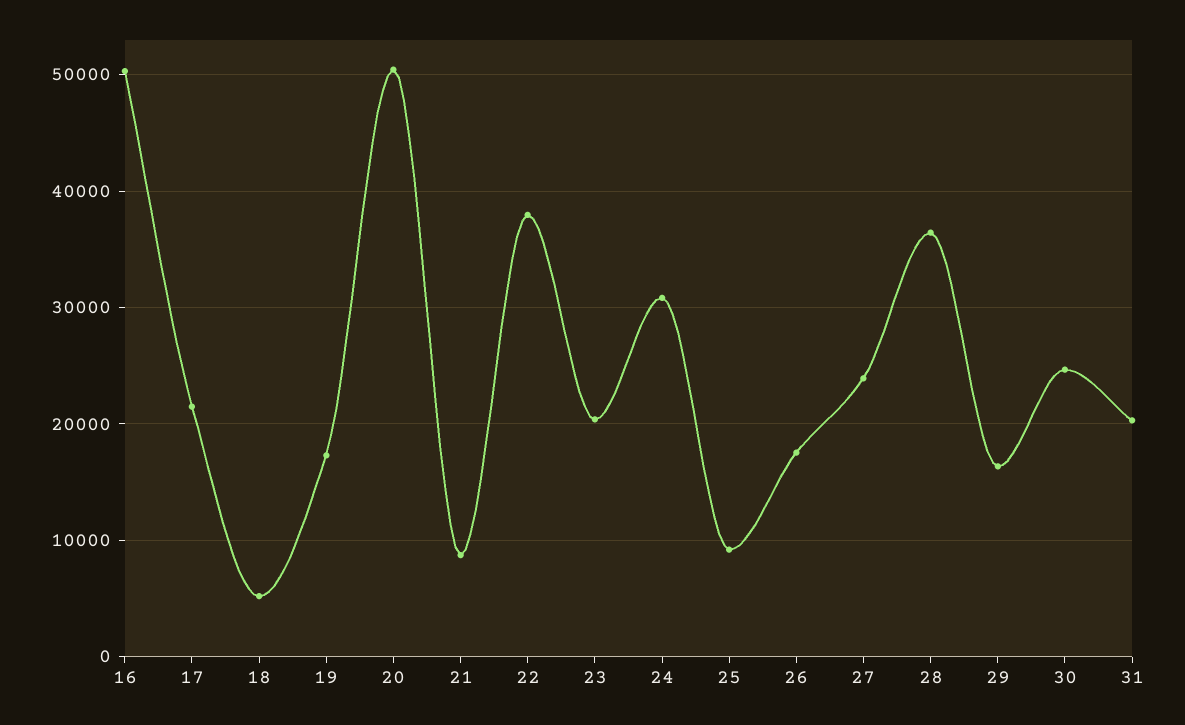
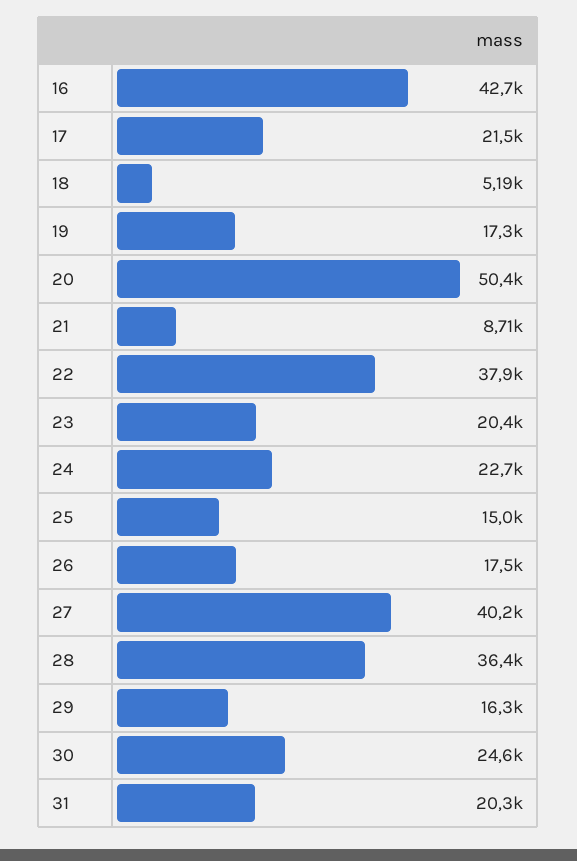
  {
-   "16": 50000,
+   "16": 42700,
    "17": 21500,
    "18": 5190,
    "19": 17300,
    "20": 50400,
    "21": 8710,
    "22": 37900,
    "23": 20400,
-   "24": 31000,
+   "24": 22700,
-   "25": 9000,
+   "25": 15000,
    "26": 17500,
-   "27": 24000,
+   "27": 40200,
    "28": 36400,
    "29": 16300,
    "30": 24600,
    "31": 20300
  }

